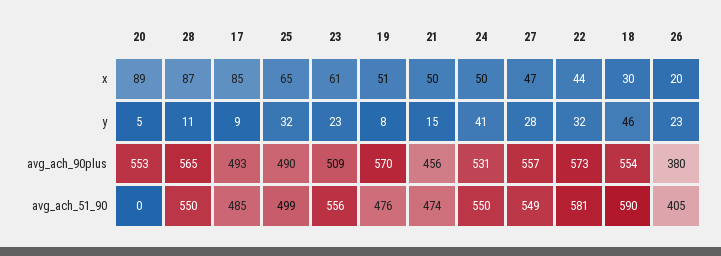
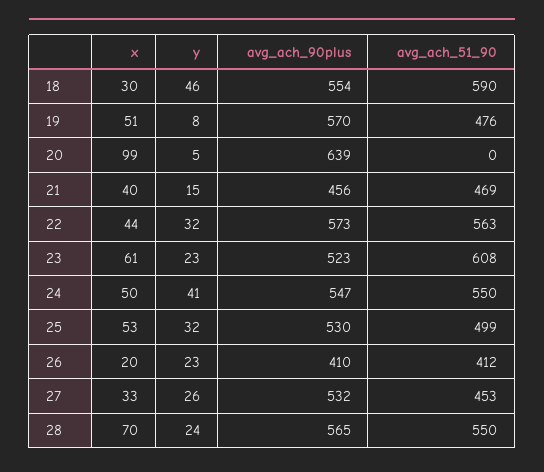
  {
    "20": {
-     "x": 89,
+     "x": 99,
      "y": 5,
-     "avg_ach_90plus": 553,
+     "avg_ach_90plus": 639,
      "avg_ach_51_90": 0
    },
    "28": {
-     "x": 87,
+     "x": 70,
-     "y": 11,
+     "y": 24,
      "avg_ach_90plus": 565,
      "avg_ach_51_90": 550
    },
-   "17": {
-     "x": 85,
-     "y": 9,
-     "avg_ach_90plus": 493,
-     "avg_ach_51_90": 485
-   },
    "25": {
-     "x": 65,
+     "x": 53,
      "y": 32,
-     "avg_ach_90plus": 490,
+     "avg_ach_90plus": 530,
      "avg_ach_51_90": 499
    },
    "23": {
      "x": 61,
      "y": 23,
-     "avg_ach_90plus": 509,
+     "avg_ach_90plus": 523,
-     "avg_ach_51_90": 556
+     "avg_ach_51_90": 608
    },
    "19": {
      "x": 51,
      "y": 8,
      "avg_ach_90plus": 570,
      "avg_ach_51_90": 476
    },
    "21": {
-     "x": 50,
+     "x": 40,
      "y": 15,
      "avg_ach_90plus": 456,
-     "avg_ach_51_90": 474
+     "avg_ach_51_90": 469
    },
    "24": {
      "x": 50,
      "y": 41,
-     "avg_ach_90plus": 531,
+     "avg_ach_90plus": 547,
      "avg_ach_51_90": 550
    },
    "27": {
-     "x": 47,
+     "x": 33,
-     "y": 28,
+     "y": 26,
-     "avg_ach_90plus": 557,
+     "avg_ach_90plus": 532,
-     "avg_ach_51_90": 549
+     "avg_ach_51_90": 453
    },
    "22": {
      "x": 44,
      "y": 32,
      "avg_ach_90plus": 573,
-     "avg_ach_51_90": 581
+     "avg_ach_51_90": 563
    },
    "18": {
      "x": 30,
      "y": 46,
      "avg_ach_90plus": 554,
      "avg_ach_51_90": 590
    },
    "26": {
      "x": 20,
      "y": 23,
-     "avg_ach_90plus": 380,
+     "avg_ach_90plus": 410,
-     "avg_ach_51_90": 405
+     "avg_ach_51_90": 412
    }
  }

